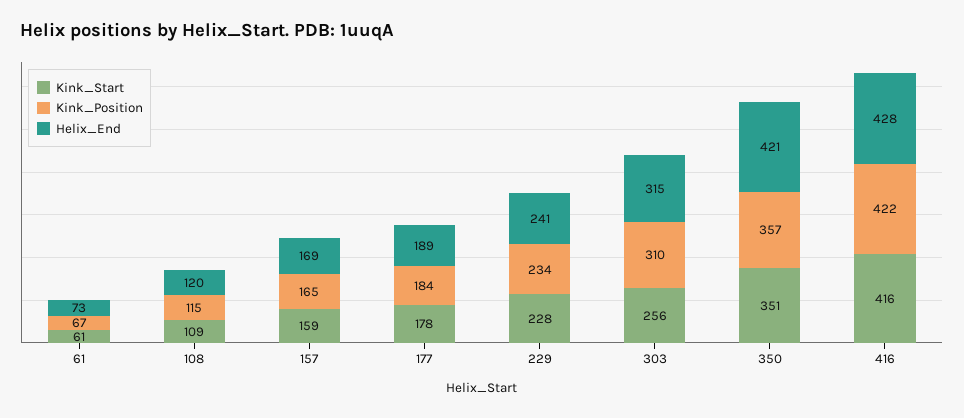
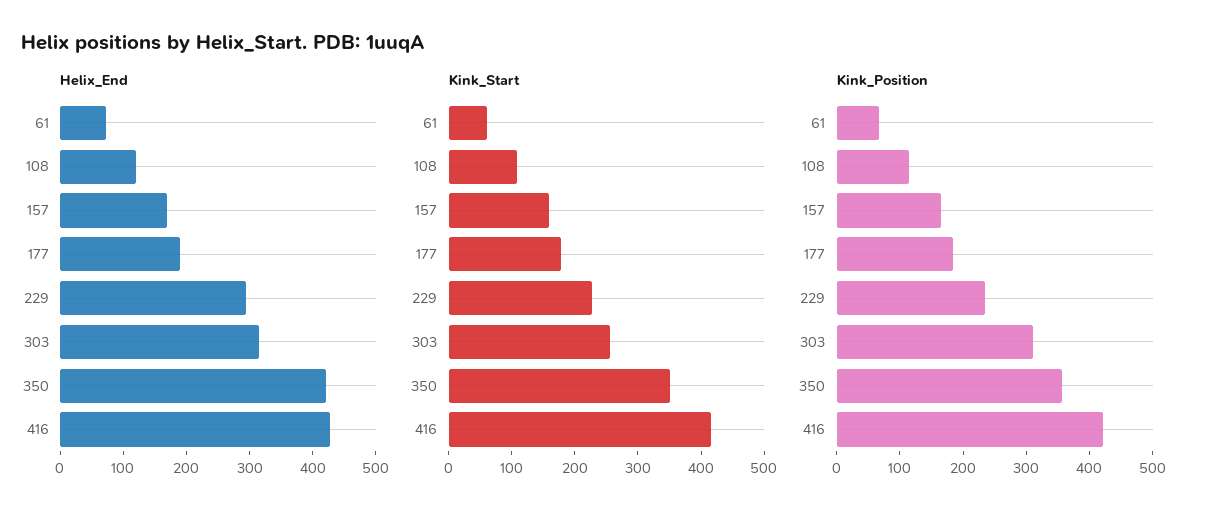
  {
    "Kink_Start": {
      "61": 61,
      "108": 109,
      "157": 159,
      "177": 178,
      "229": 228,
      "303": 256,
      "350": 351,
      "416": 416
    },
    "Kink_Position": {
      "61": 67,
      "108": 115,
      "157": 165,
      "177": 184,
      "229": 234,
      "303": 310,
      "350": 357,
      "416": 422
    },
    "Helix_End": {
      "61": 73,
      "108": 120,
      "157": 169,
      "177": 189,
-     "229": 241,
+     "229": 300,
      "303": 315,
      "350": 421,
      "416": 428
    }
  }

